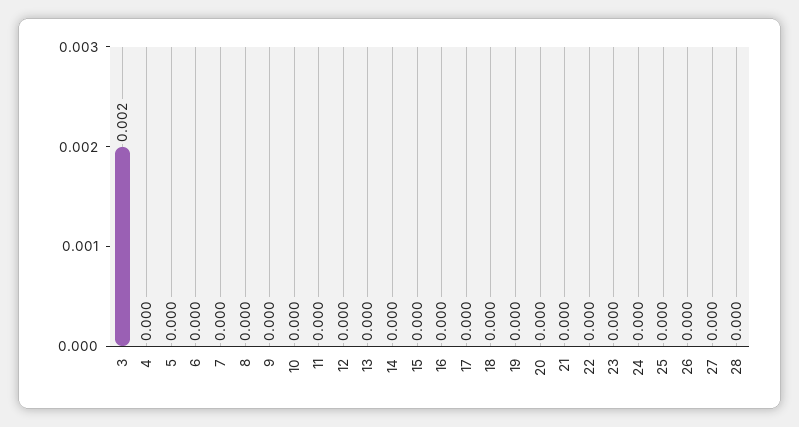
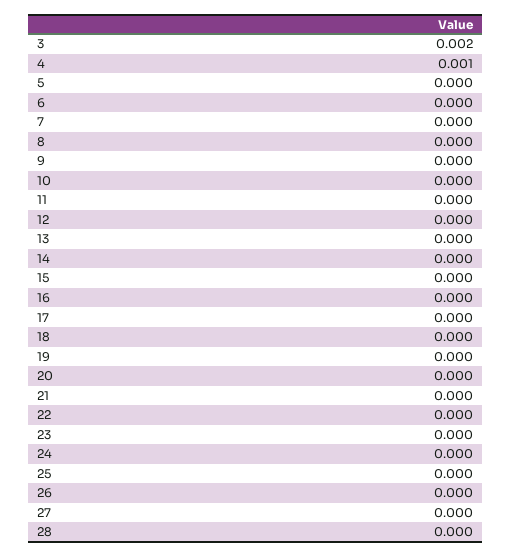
  {
    "3": 0.002,
-   "4": 0,
+   "4": 0.001,
    "5": 0,
    "6": 0,
    "7": 0,
    "8": 0,
    "9": 0,
    "10": 0,
    "11": 0,
    "12": 0,
    "13": 0,
    "14": 0,
    "15": 0,
    "16": 0,
    "17": 0,
    "18": 0,
    "19": 0,
    "20": 0,
    "21": 0,
    "22": 0,
    "23": 0,
    "24": 0,
    "25": 0,
    "26": 0,
    "27": 0,
    "28": 0
  }

